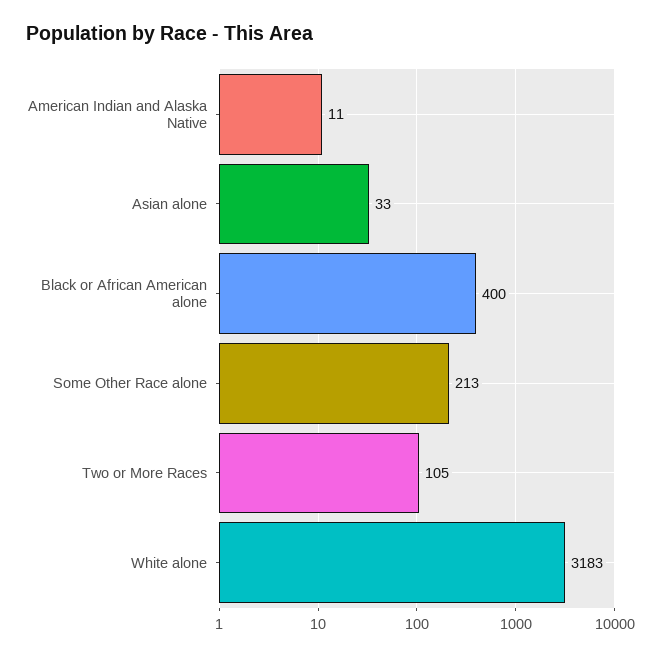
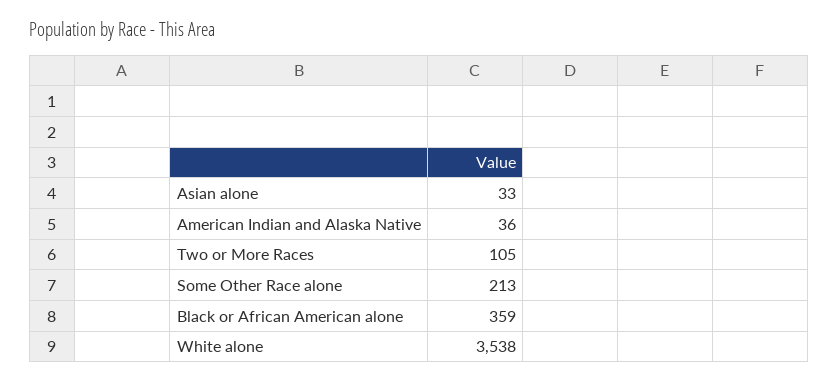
  {
-   "American Indian and Alaska Native": 11,
+   "American Indian and Alaska Native": 36,
    "Asian alone": 33,
-   "Black or African American alone": 400,
+   "Black or African American alone": 359,
    "Some Other Race alone": 213,
    "Two or More Races": 105,
-   "White alone": 3183
+   "White alone": 3538
  }

